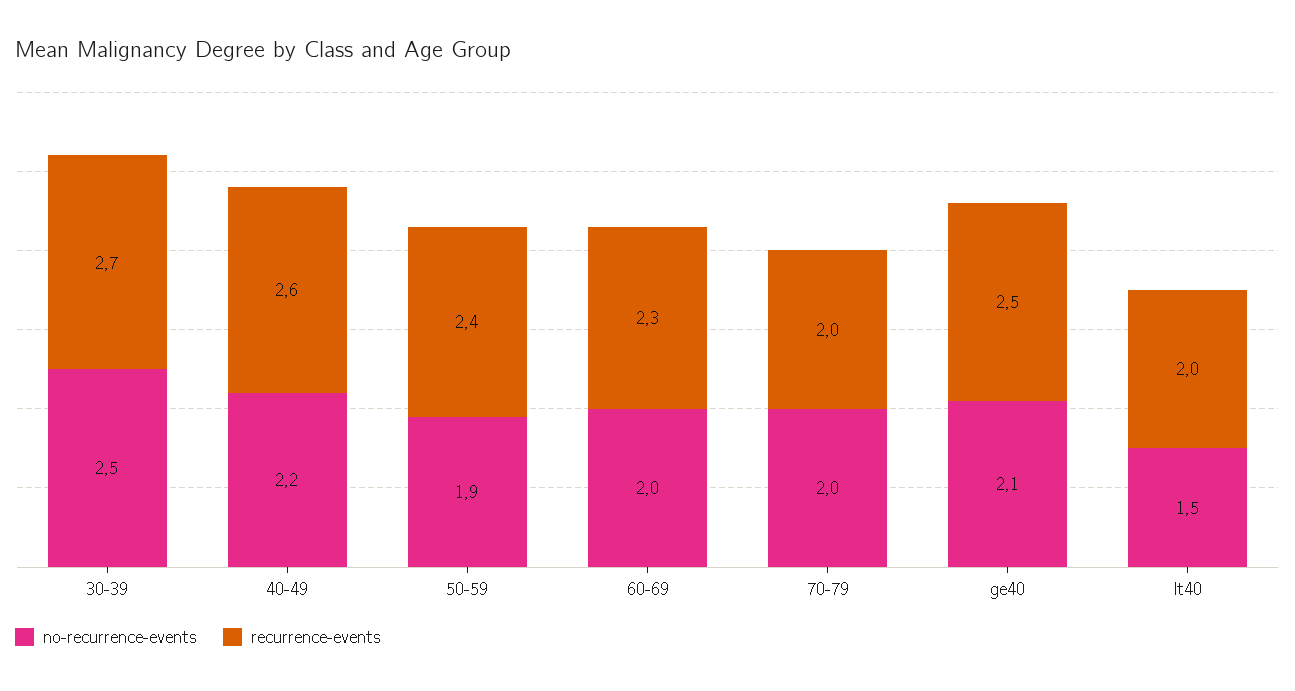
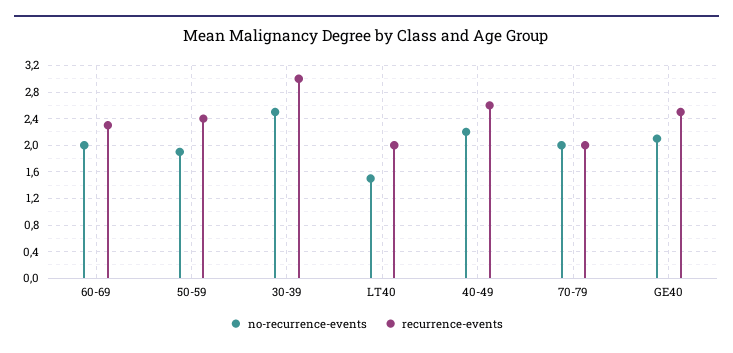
  {
    "no-recurrence-events": {
      "30-39": 2.5,
      "40-49": 2.2,
      "50-59": 1.9,
      "60-69": 2,
      "70-79": 2,
      "ge40": 2.1,
      "lt40": 1.5
    },
    "recurrence-events": {
-     "30-39": 2.7,
+     "30-39": 3,
      "40-49": 2.6,
      "50-59": 2.4,
      "60-69": 2.3,
      "70-79": 2,
      "ge40": 2.5,
      "lt40": 2
    }
  }

